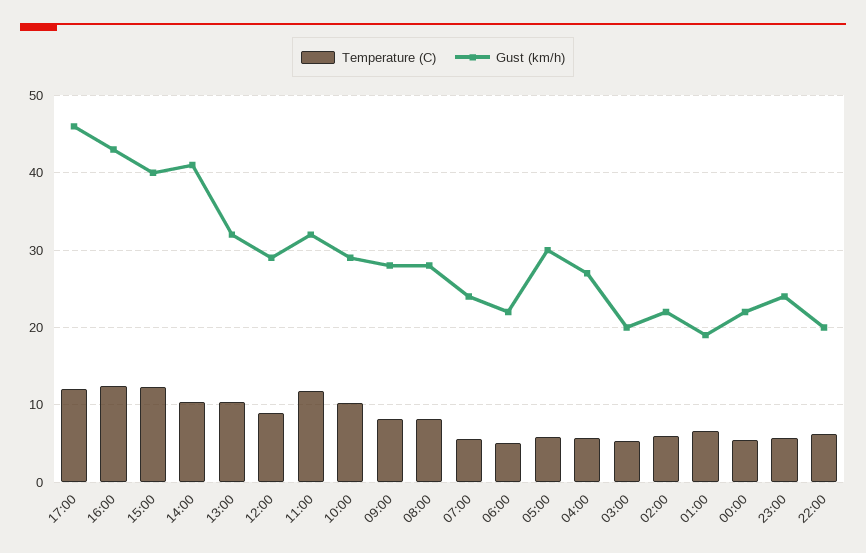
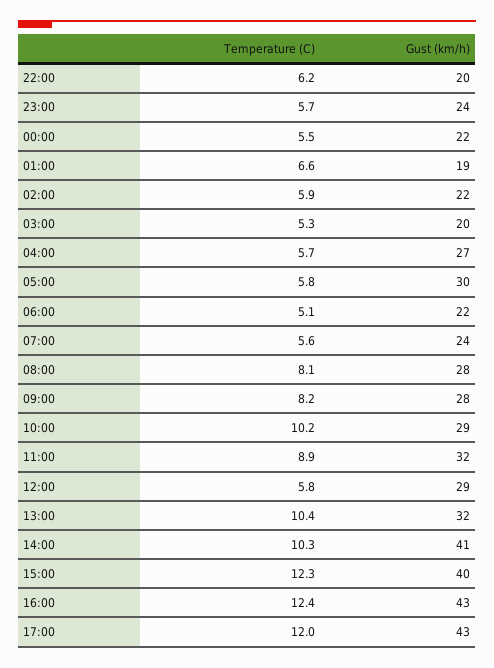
  {
    "Temperature (C)": {
      "17:00": 12,
      "16:00": 12.4,
      "15:00": 12.3,
      "14:00": 10.3,
      "13:00": 10.4,
-     "12:00": 9,
+     "12:00": 5.8,
-     "11:00": 12,
+     "11:00": 8.9,
      "10:00": 10.2,
      "09:00": 8.2,
      "08:00": 8.1,
      "07:00": 5.6,
      "06:00": 5.1,
      "05:00": 5.8,
      "04:00": 5.7,
      "03:00": 5.3,
      "02:00": 5.9,
      "01:00": 6.6,
      "00:00": 5.5,
      "23:00": 5.7,
      "22:00": 6.2
    },
    "Gust (km/h)": {
-     "17:00": 46,
+     "17:00": 43,
      "16:00": 43,
      "15:00": 40,
      "14:00": 41,
      "13:00": 32,
      "12:00": 29,
      "11:00": 32,
      "10:00": 29,
      "09:00": 28,
      "08:00": 28,
      "07:00": 24,
      "06:00": 22,
      "05:00": 30,
      "04:00": 27,
      "03:00": 20,
      "02:00": 22,
      "01:00": 19,
      "00:00": 22,
      "23:00": 24,
      "22:00": 20
    }
  }

